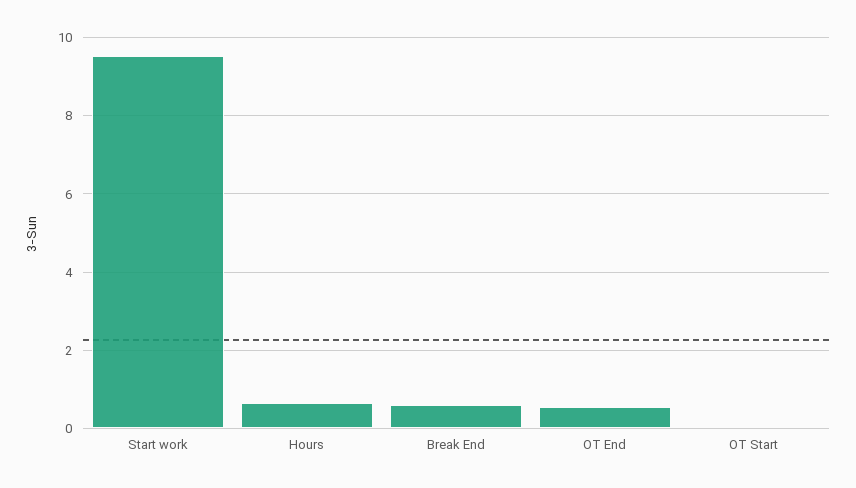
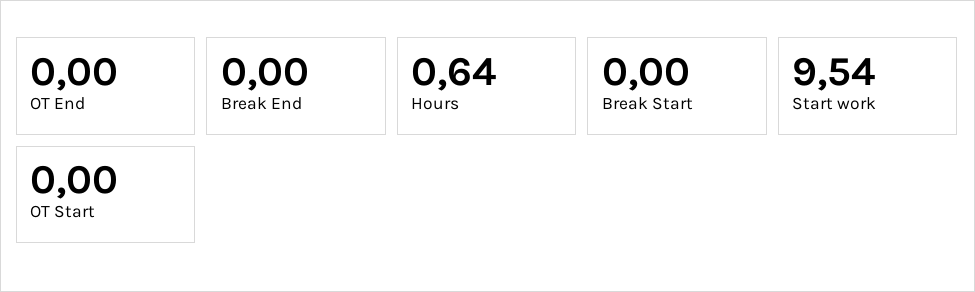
  {
    "Start work": 9.54,
    "Hours": 0.64,
-   "Break End": 0.6,
+   "Break End": 0,
-   "OT End": 0.6,
+   "OT End": 0,
-   "OT Start": 0
+   "OT Start": 0,
+   "Break Start": 0
  }

